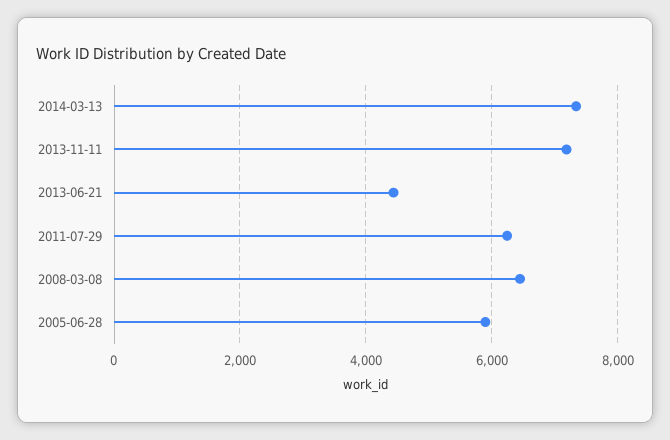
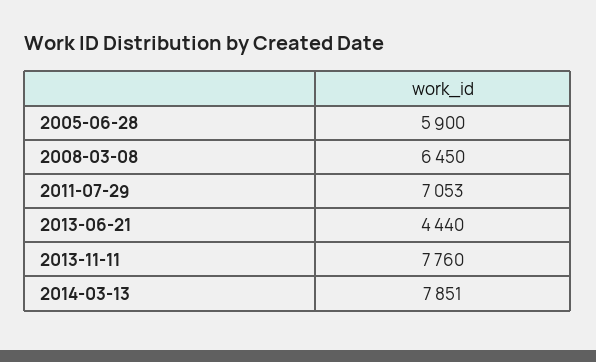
  {
-   "2014-03-13": 7400,
+   "2014-03-13": 7851,
-   "2013-11-11": 7200,
+   "2013-11-11": 7760,
    "2013-06-21": 4440,
-   "2011-07-29": 6200,
+   "2011-07-29": 7053,
    "2008-03-08": 6450,
    "2005-06-28": 5900
  }

